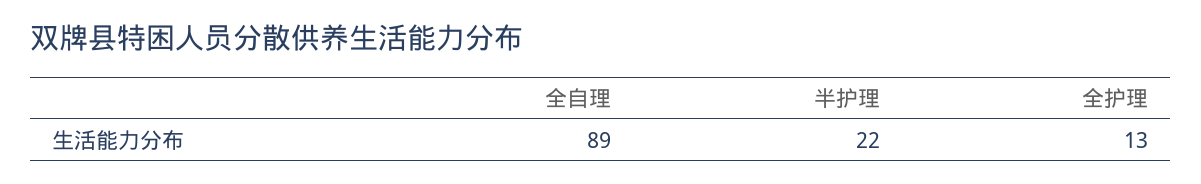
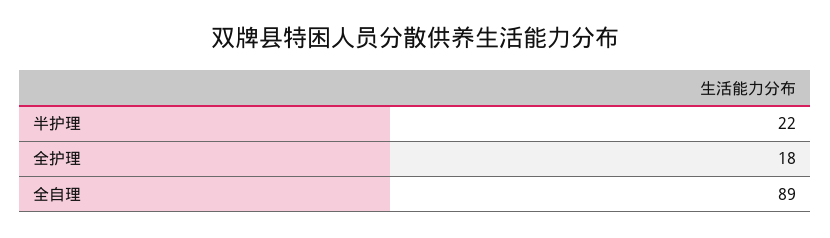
  {
    "全自理": 89,
    "半护理": 22,
-   "全护理": 13
+   "全护理": 18
  }

